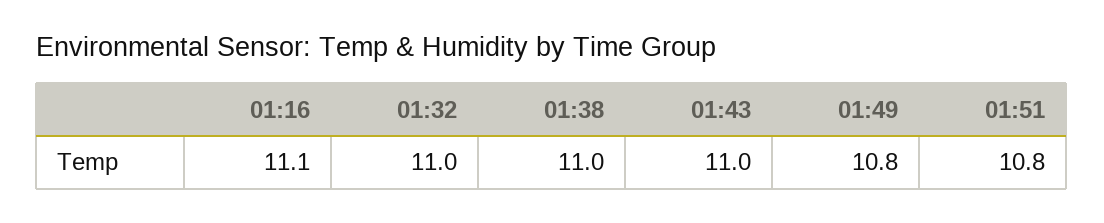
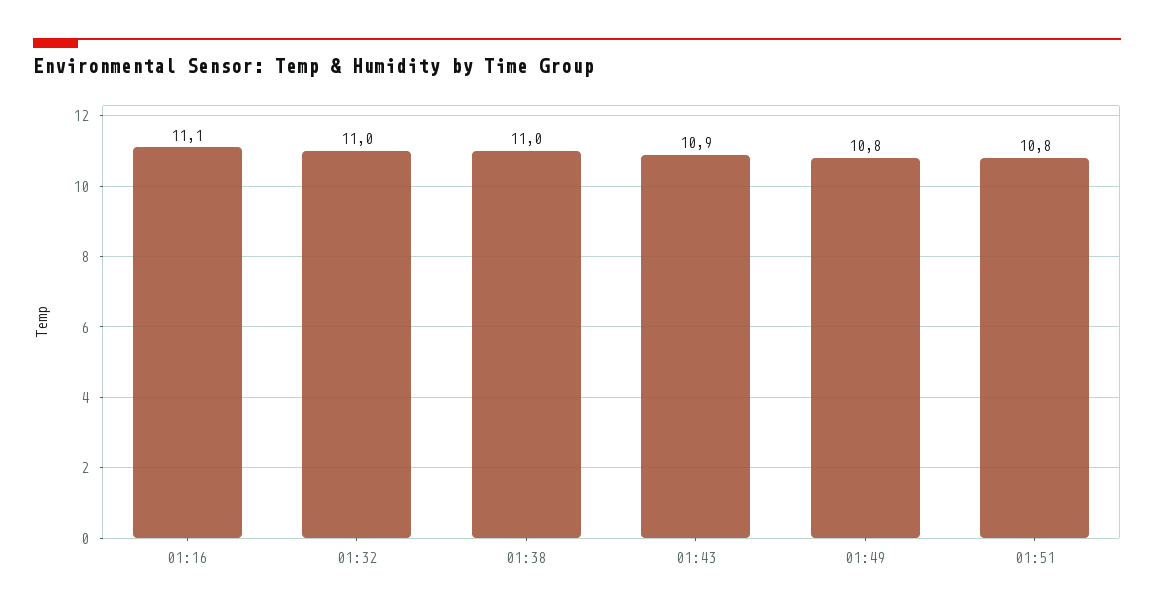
  {
    "01:16": 11.1,
    "01:32": 11,
    "01:38": 11,
-   "01:43": 11,
+   "01:43": 10.9,
    "01:49": 10.8,
    "01:51": 10.8
  }

